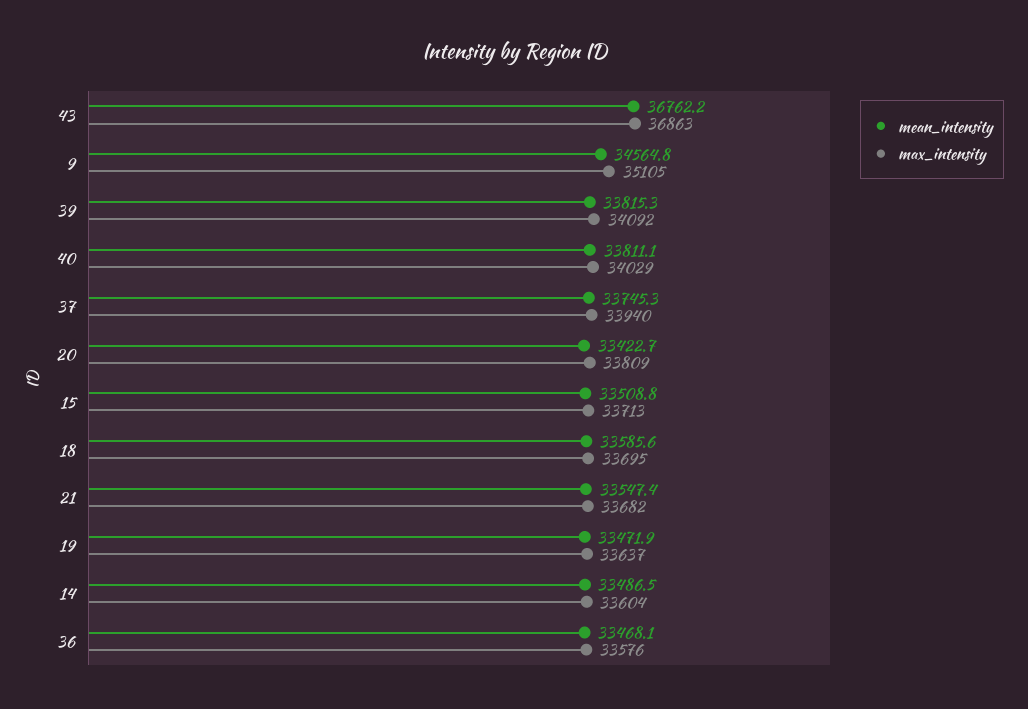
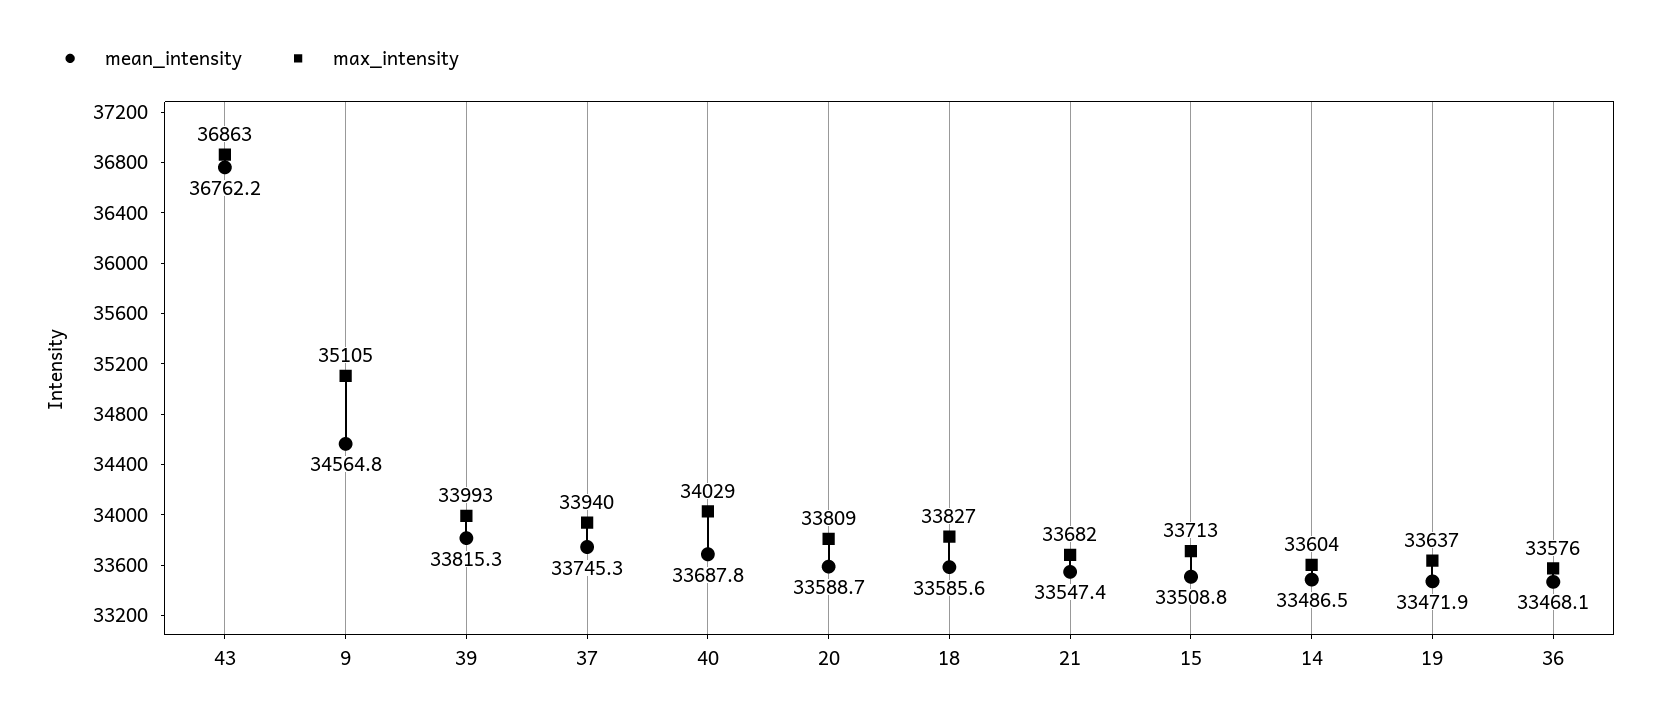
  {
    "mean_intensity": {
      "43": 36762.2,
      "9": 34564.8,
      "39": 33815.3,
-     "40": 33811.1,
+     "40": 33687.8,
      "37": 33745.3,
-     "20": 33422.7,
+     "20": 33588.7,
      "15": 33508.8,
      "18": 33585.6,
      "21": 33547.4,
      "19": 33471.9,
      "14": 33486.5,
      "36": 33468.1
    },
    "max_intensity": {
      "43": 36863,
      "9": 35105,
-     "39": 34092,
+     "39": 33993,
      "40": 34029,
      "37": 33940,
      "20": 33809,
      "15": 33713,
-     "18": 33695,
+     "18": 33827,
      "21": 33682,
      "19": 33637,
      "14": 33604,
      "36": 33576
    }
  }

